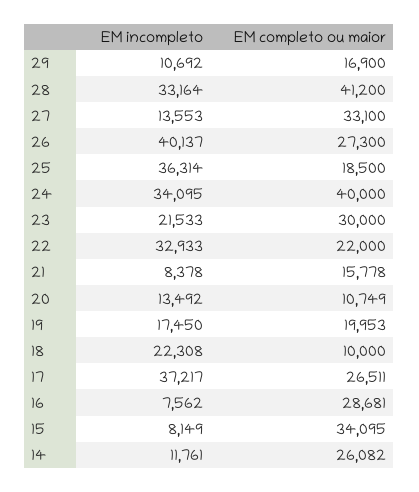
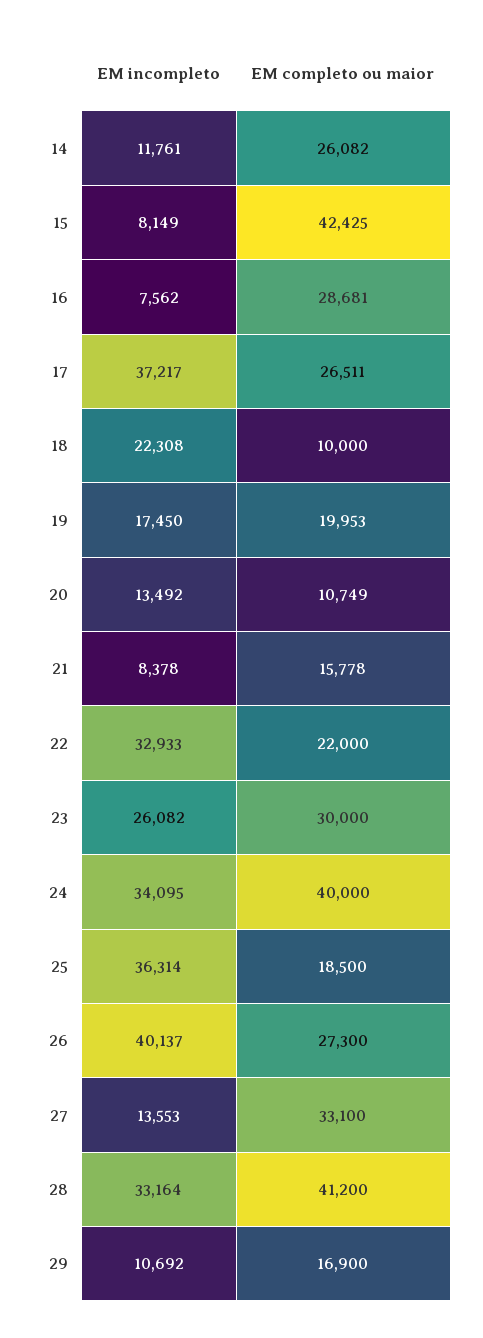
  {
    "EM incompleto": {
      "29": 10692,
      "28": 33164,
      "27": 13553,
      "26": 40137,
      "25": 36314,
      "24": 34095,
-     "23": 21533,
+     "23": 26082,
      "22": 32933,
      "21": 8378,
      "20": 13492,
      "19": 17450,
      "18": 22308,
      "17": 37217,
      "16": 7562,
      "15": 8149,
      "14": 11761
    },
    "EM completo ou maior": {
      "29": 16900,
      "28": 41200,
      "27": 33100,
      "26": 27300,
      "25": 18500,
      "24": 40000,
      "23": 30000,
      "22": 22000,
      "21": 15778,
      "20": 10749,
      "19": 19953,
      "18": 10000,
      "17": 26511,
      "16": 28681,
-     "15": 34095,
+     "15": 42425,
      "14": 26082
    }
  }

